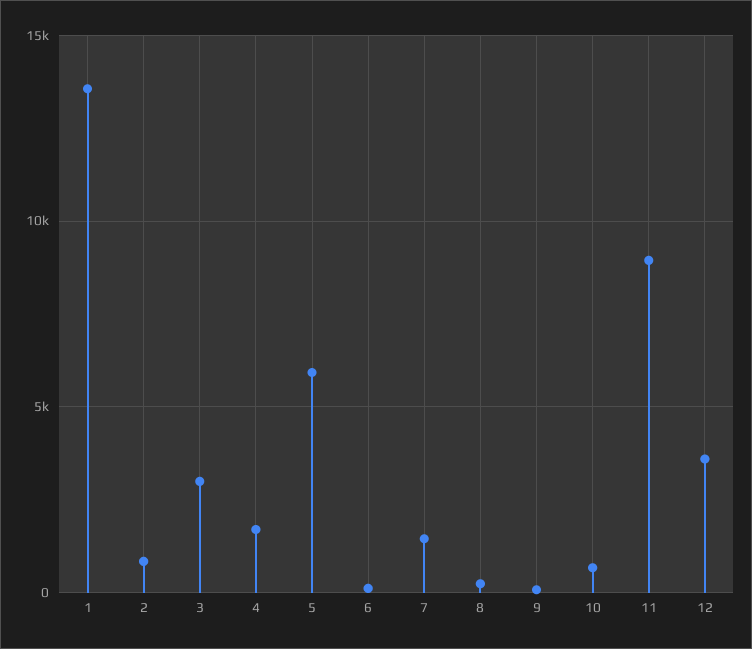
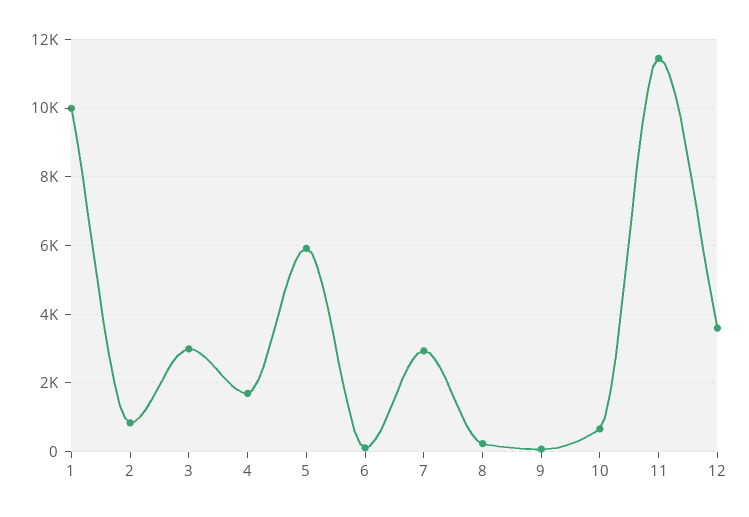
  {
-   "1": 13500,
+   "1": 10000,
    "2": 800,
    "3": 3000,
    "4": 1600,
    "5": 6000,
    "6": 200,
-   "7": 1500,
+   "7": 3000,
    "8": 200,
    "9": 0,
    "10": 600,
-   "11": 9000,
+   "11": 11400,
    "12": 3600
  }

